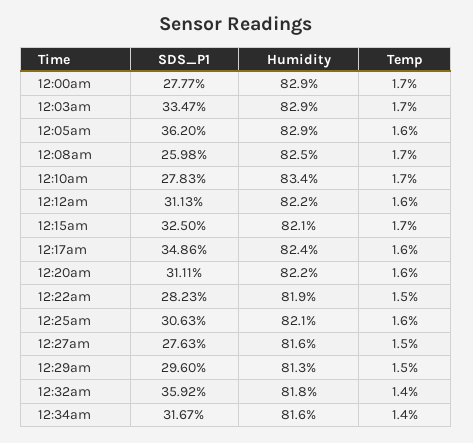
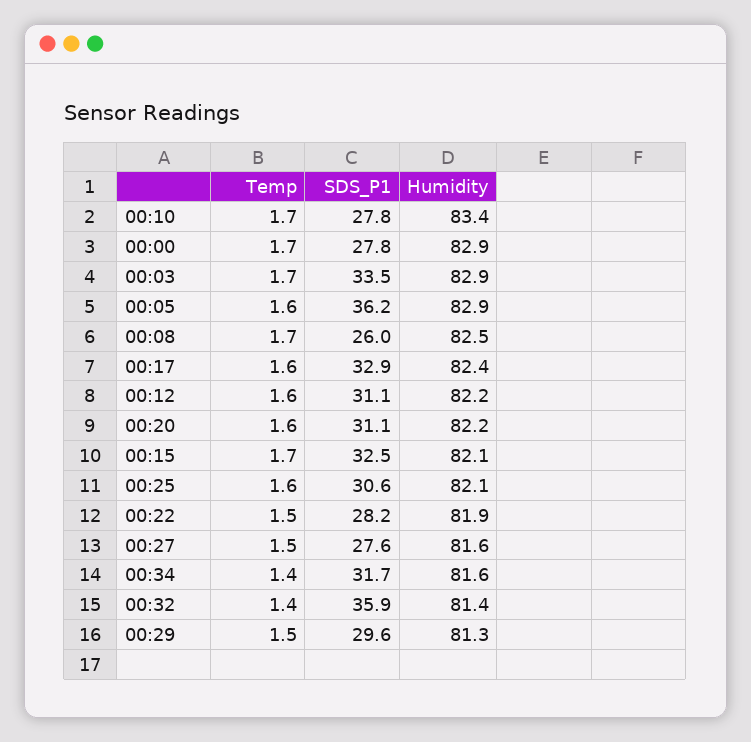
  {
    "SDS_P1": {
      "12:00am": 27.77,
      "12:03am": 33.47,
      "12:05am": 36.2,
      "12:08am": 25.98,
      "12:10am": 27.83,
      "12:12am": 31.13,
      "12:15am": 32.5,
-     "12:17am": 34.86,
+     "12:17am": 32.9,
      "12:20am": 31.11,
      "12:22am": 28.23,
      "12:25am": 30.63,
      "12:27am": 27.63,
      "12:29am": 29.6,
      "12:32am": 35.92,
      "12:34am": 31.67
    },
    "Humidity": {
      "12:00am": 82.9,
      "12:03am": 82.9,
      "12:05am": 82.9,
      "12:08am": 82.5,
      "12:10am": 83.4,
      "12:12am": 82.2,
      "12:15am": 82.1,
      "12:17am": 82.4,
      "12:20am": 82.2,
      "12:22am": 81.9,
      "12:25am": 82.1,
      "12:27am": 81.6,
      "12:29am": 81.3,
-     "12:32am": 81.8,
+     "12:32am": 81.4,
      "12:34am": 81.6
    },
    "Temp": {
      "12:00am": 1.7,
      "12:03am": 1.7,
      "12:05am": 1.6,
      "12:08am": 1.7,
      "12:10am": 1.7,
      "12:12am": 1.6,
      "12:15am": 1.7,
      "12:17am": 1.6,
      "12:20am": 1.6,
      "12:22am": 1.5,
      "12:25am": 1.6,
      "12:27am": 1.5,
      "12:29am": 1.5,
      "12:32am": 1.4,
      "12:34am": 1.4
    }
  }

